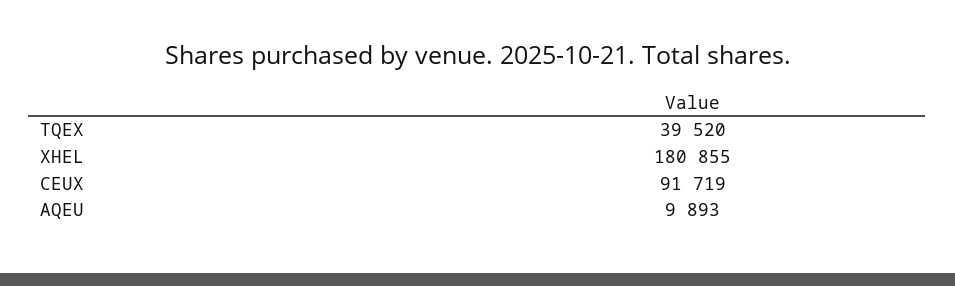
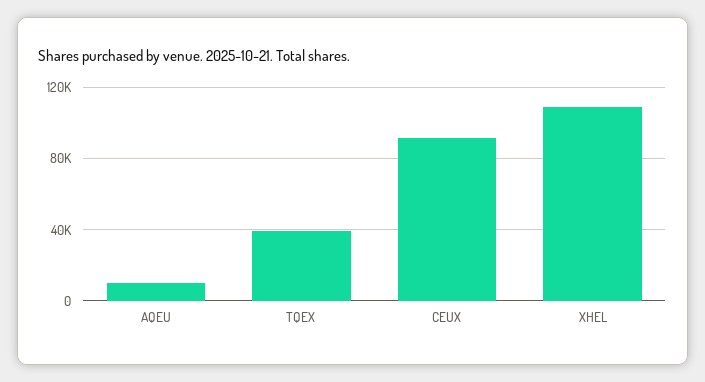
  {
    "TQEX": 39520,
-   "XHEL": 180855,
+   "XHEL": 110000,
    "CEUX": 91719,
    "AQEU": 9893
  }

